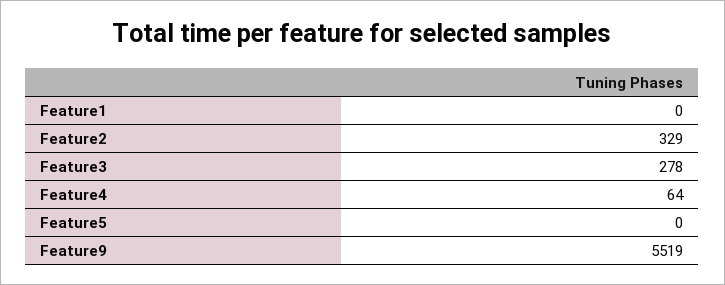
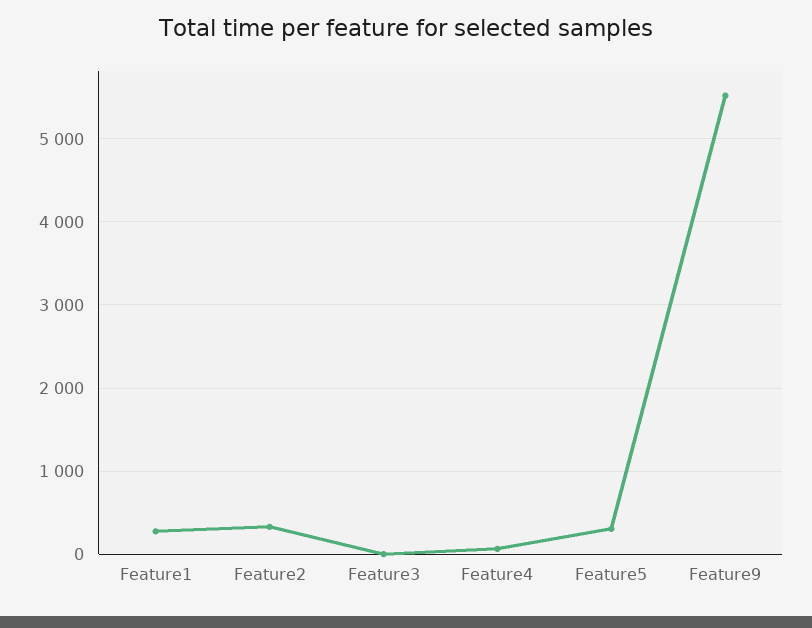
  {
-   "Feature1": 0,
+   "Feature1": 300,
    "Feature2": 329,
-   "Feature3": 278,
+   "Feature3": 0,
    "Feature4": 64,
-   "Feature5": 0,
+   "Feature5": 300,
    "Feature9": 5519
  }

